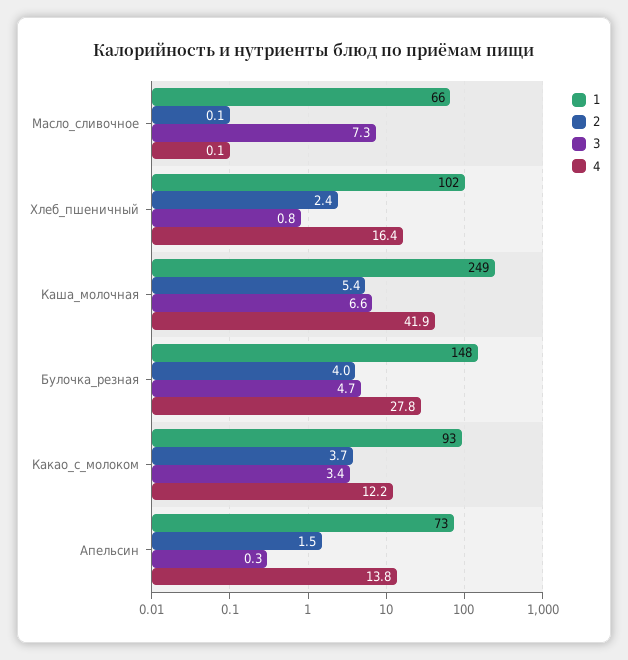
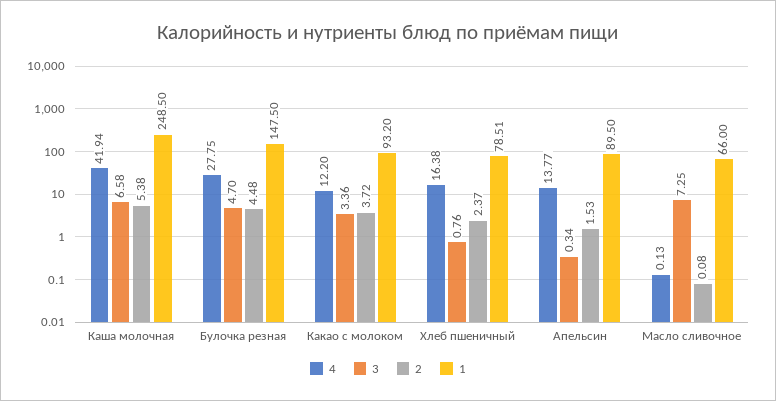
  {
    "1": {
      "Масло_сливочное": 66,
-     "Хлеб_пшеничный": 102,
+     "Хлеб_пшеничный": 78.51,
      "Каша_молочная": 248.5,
      "Булочка_резная": 147.5,
      "Какао_с_молоком": 93.2,
-     "Апельсин": 73
+     "Апельсин": 89.5
    },
    "2": {
      "Масло_сливочное": 0.08,
      "Хлеб_пшеничный": 2.37,
      "Каша_молочная": 5.38,
-     "Булочка_резная": 4,
+     "Булочка_резная": 4.48,
      "Какао_с_молоком": 3.72,
      "Апельсин": 1.53
    },
    "3": {
      "Масло_сливочное": 7.25,
      "Хлеб_пшеничный": 0.76,
      "Каша_молочная": 6.58,
      "Булочка_резная": 4.7,
      "Какао_с_молоком": 3.36,
      "Апельсин": 0.34
    },
    "4": {
      "Масло_сливочное": 0.13,
      "Хлеб_пшеничный": 16.38,
      "Каша_молочная": 41.94,
      "Булочка_резная": 27.75,
      "Какао_с_молоком": 12.2,
      "Апельсин": 13.77
    }
  }

